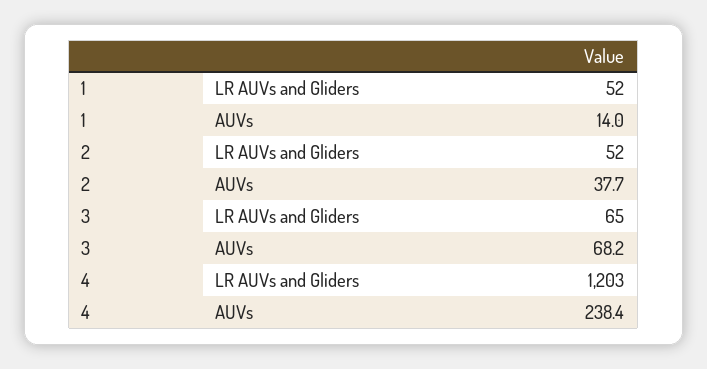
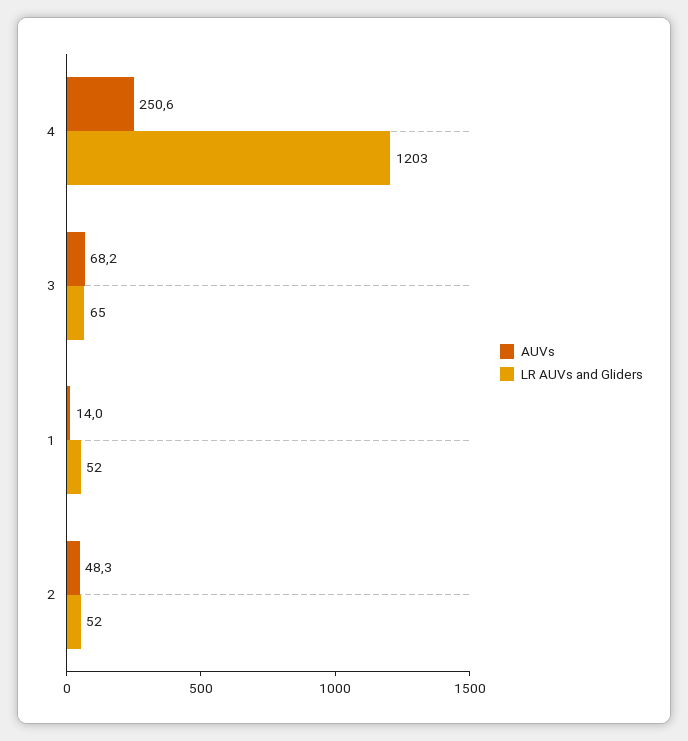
  {
    "LR AUVs and Gliders": {
      "1": 52,
      "2": 52,
      "3": 65,
      "4": 1203
    },
    "AUVs": {
      "1": 14,
-     "2": 37.7,
+     "2": 48.3,
      "3": 68.2,
-     "4": 238.4
+     "4": 250.6
    }
  }

